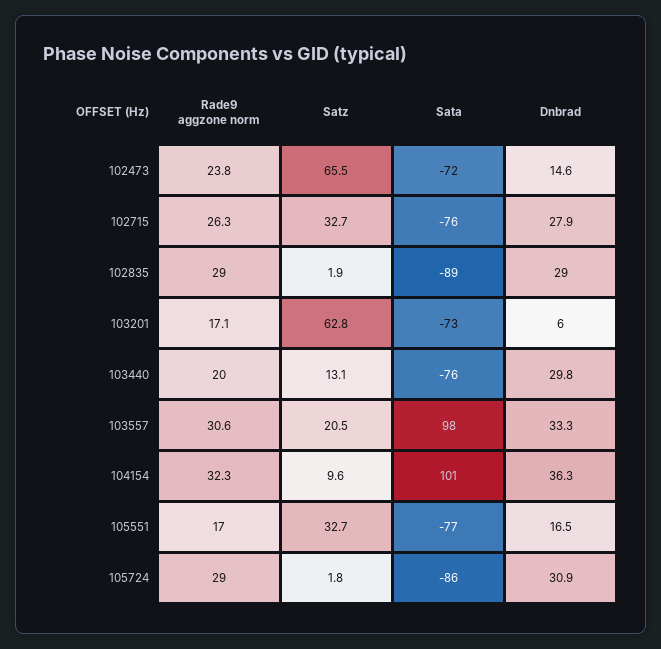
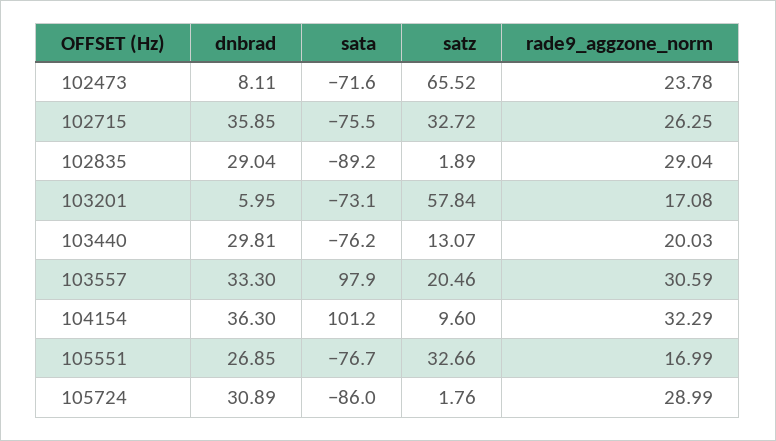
  {
    "Rade9 aggzone norm": {
      "102473": 23.78,
      "102715": 26.25,
      "102835": 29.04,
      "103201": 17.08,
      "103440": 20.03,
      "103557": 30.59,
      "104154": 32.29,
      "105551": 16.99,
      "105724": 28.99
    },
    "Satz": {
      "102473": 65.52,
      "102715": 32.72,
      "102835": 1.89,
-     "103201": 62.8,
+     "103201": 57.84,
      "103440": 13.07,
      "103557": 20.46,
      "104154": 9.6,
      "105551": 32.66,
      "105724": 1.76
    },
    "Sata": {
      "102473": -71.6,
      "102715": -75.5,
      "102835": -89.2,
      "103201": -73.1,
      "103440": -76.2,
      "103557": 97.9,
      "104154": 101.2,
      "105551": -76.7,
      "105724": -86
    },
    "Dnbrad": {
-     "102473": 14.6,
+     "102473": 8.11,
-     "102715": 27.9,
+     "102715": 35.85,
      "102835": 29.04,
      "103201": 5.95,
      "103440": 29.81,
      "103557": 33.3,
      "104154": 36.3,
-     "105551": 16.5,
+     "105551": 26.85,
      "105724": 30.89
    }
  }

